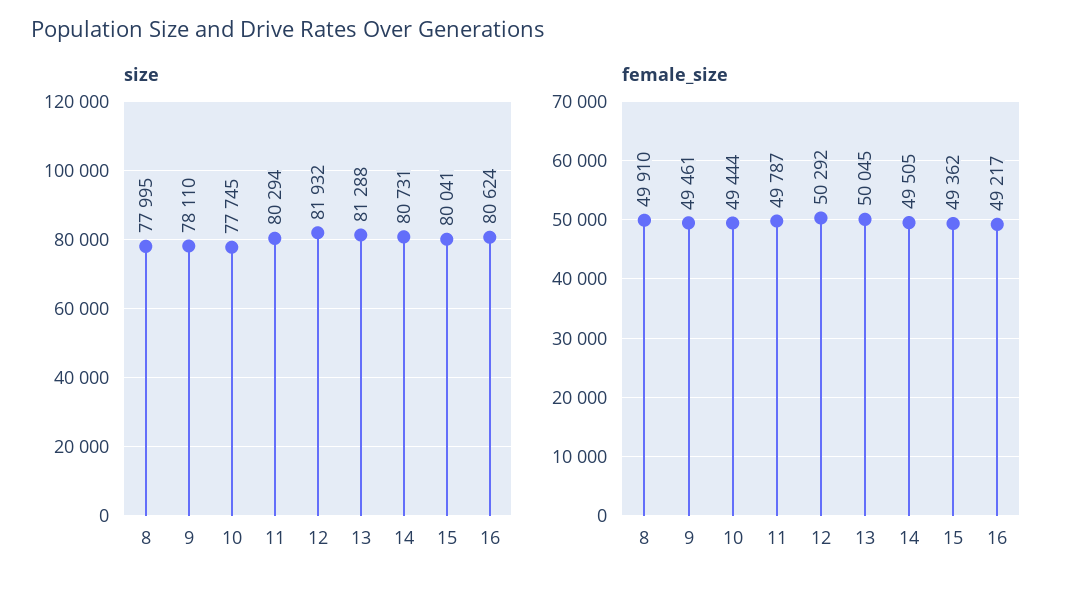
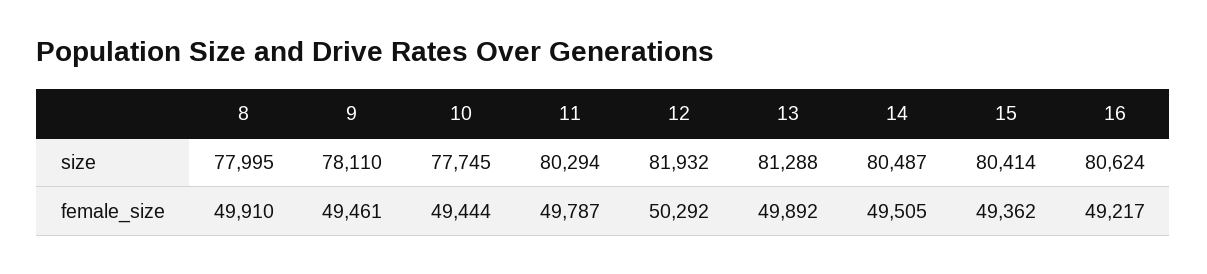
  {
    "size": {
      "8": 77995,
      "9": 78110,
      "10": 77745,
      "11": 80294,
      "12": 81932,
      "13": 81288,
-     "14": 80731,
+     "14": 80487,
-     "15": 80041,
+     "15": 80414,
      "16": 80624
    },
    "female_size": {
      "8": 49910,
      "9": 49461,
      "10": 49444,
      "11": 49787,
      "12": 50292,
-     "13": 50045,
+     "13": 49892,
      "14": 49505,
      "15": 49362,
      "16": 49217
    }
  }

